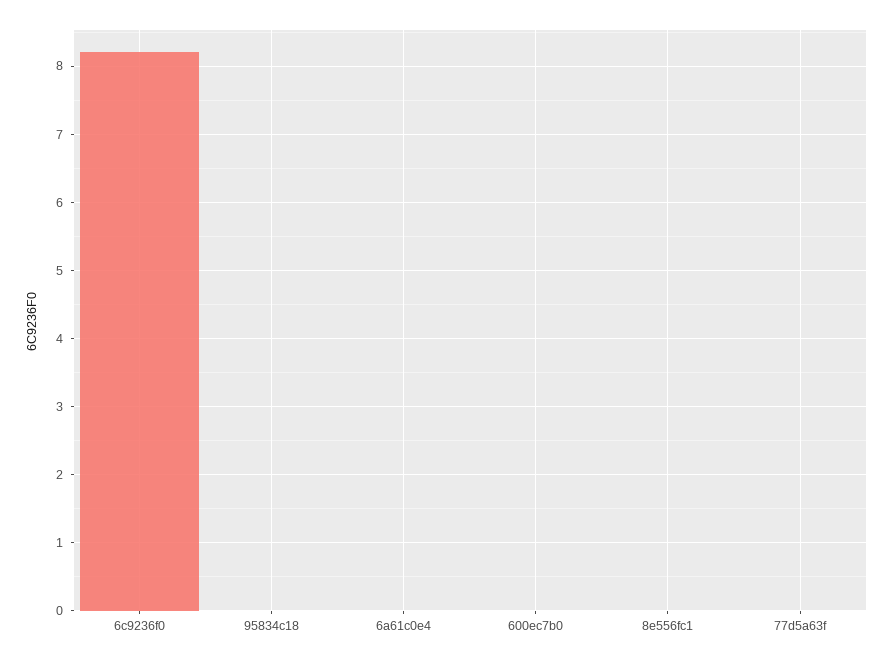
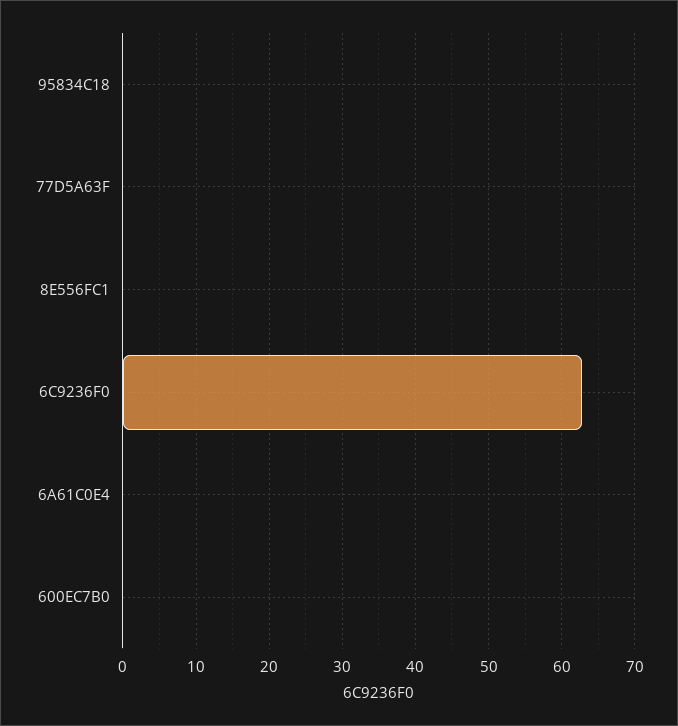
  {
-   "6c9236f0": 8.2,
+   "6c9236f0": 63,
    "95834c18": 0,
    "6a61c0e4": 0,
    "600ec7b0": 0,
    "8e556fc1": 0,
    "77d5a63f": 0
  }

